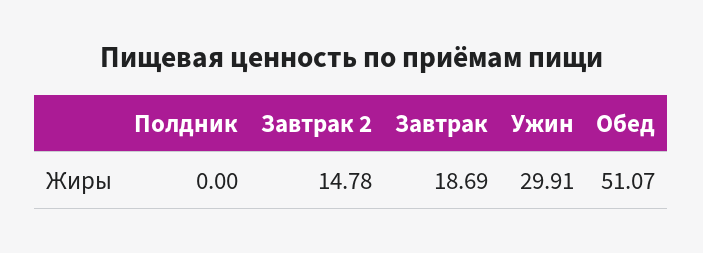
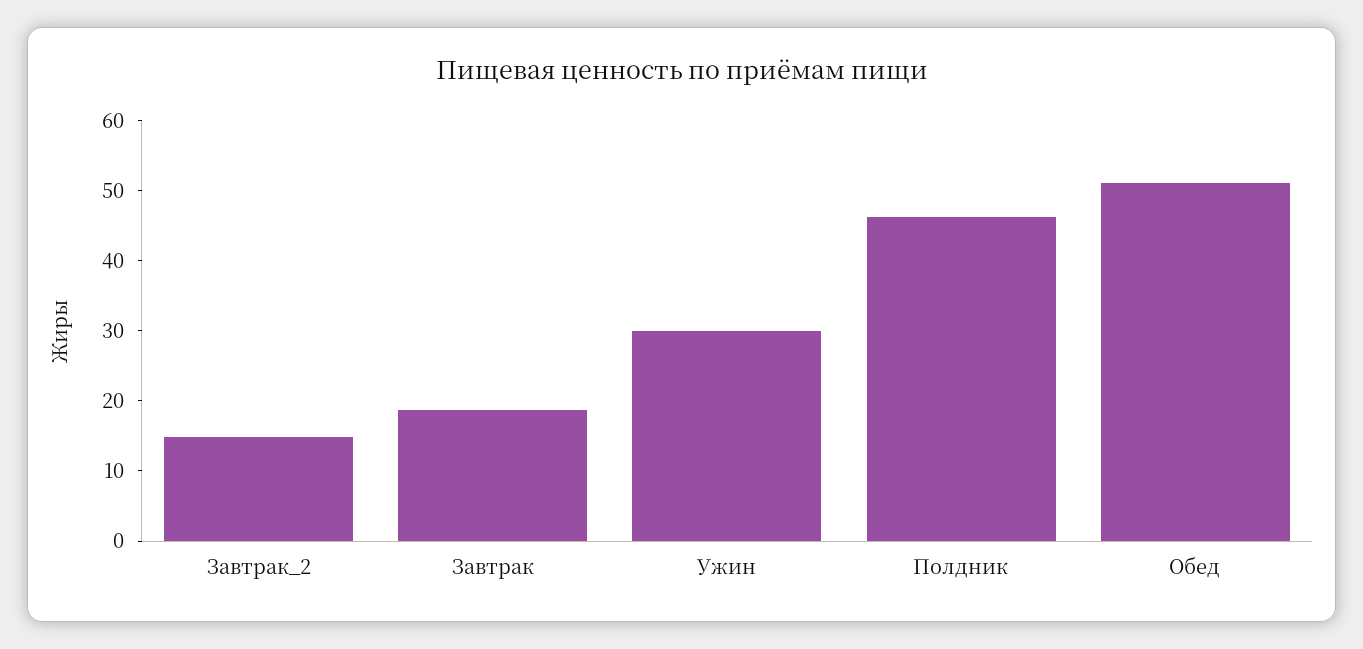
  {
-   "Полдник": 0,
+   "Полдник": 46,
    "Завтрак 2": 14.78,
    "Завтрак": 18.69,
    "Ужин": 29.91,
    "Обед": 51.07
  }

